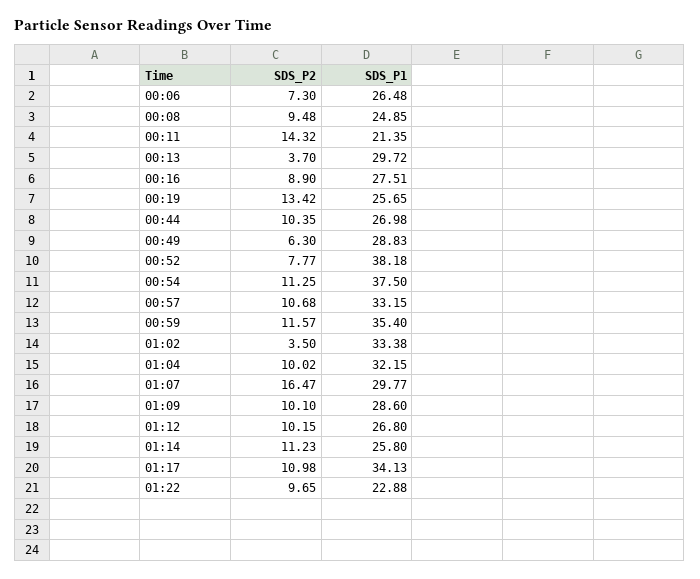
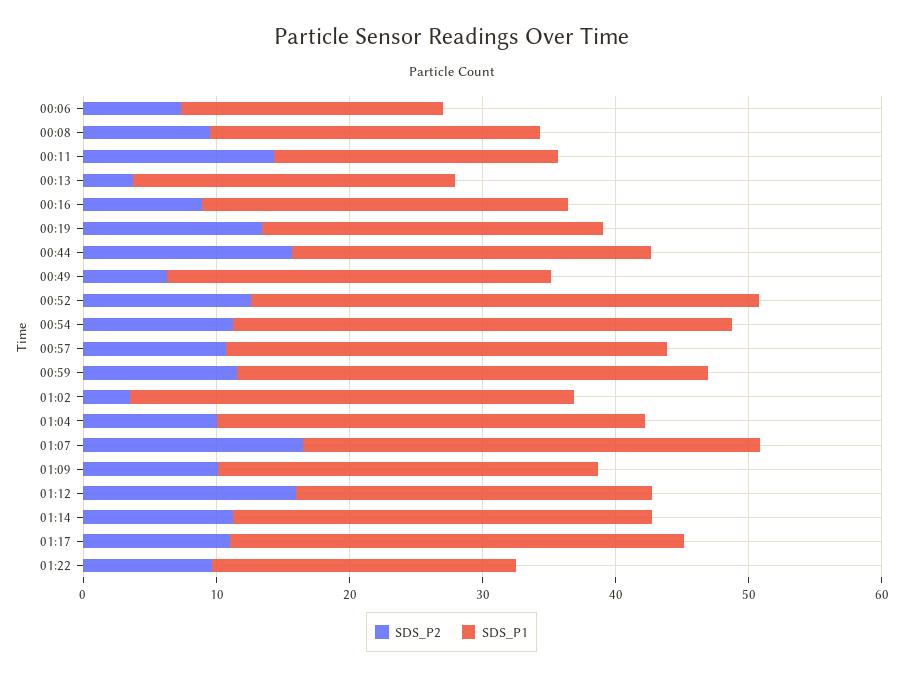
  {
    "SDS_P2": {
      "00:06": 7.3,
      "00:08": 9.48,
      "00:11": 14.32,
      "00:13": 3.7,
      "00:16": 8.9,
      "00:19": 13.42,
-     "00:44": 10.35,
+     "00:44": 16,
      "00:49": 6.3,
-     "00:52": 7.77,
+     "00:52": 12,
      "00:54": 11.25,
      "00:57": 10.68,
      "00:59": 11.57,
      "01:02": 3.5,
      "01:04": 10.02,
      "01:07": 16.47,
      "01:09": 10.1,
-     "01:12": 10.15,
+     "01:12": 16,
      "01:14": 11.23,
      "01:17": 10.98,
      "01:22": 9.65
    },
    "SDS_P1": {
-     "00:06": 26.48,
+     "00:06": 20,
      "00:08": 24.85,
      "00:11": 21.35,
-     "00:13": 29.72,
+     "00:13": 24,
      "00:16": 27.51,
      "00:19": 25.65,
      "00:44": 26.98,
      "00:49": 28.83,
      "00:52": 38.18,
      "00:54": 37.5,
      "00:57": 33.15,
      "00:59": 35.4,
      "01:02": 33.38,
      "01:04": 32.15,
-     "01:07": 29.77,
+     "01:07": 34,
      "01:09": 28.6,
      "01:12": 26.8,
-     "01:14": 25.8,
+     "01:14": 32,
      "01:17": 34.13,
      "01:22": 22.88
    }
  }

